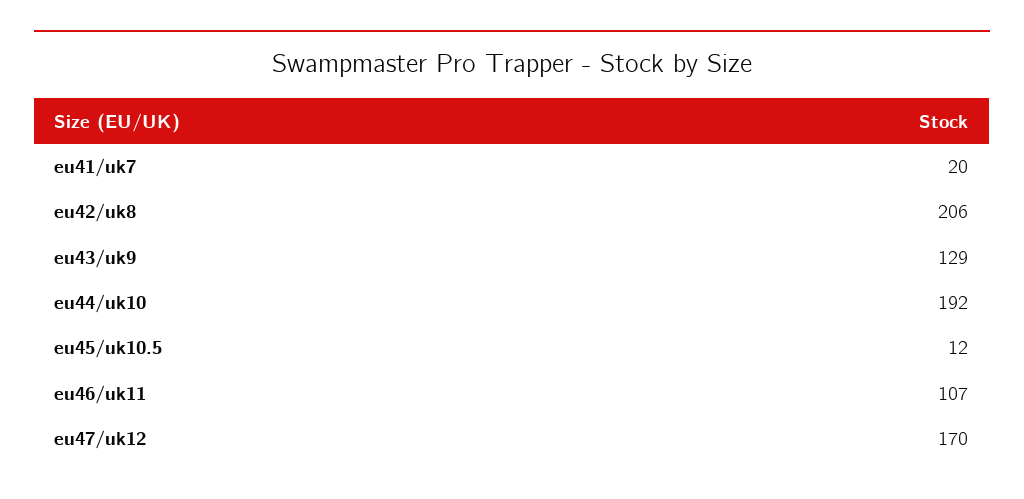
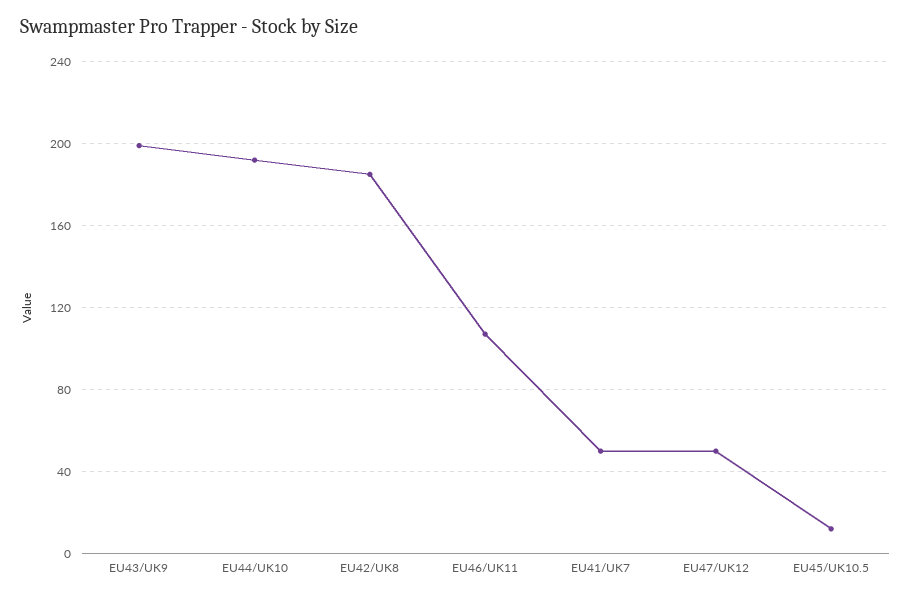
  {
-   "eu41/uk7": 20,
+   "eu41/uk7": 50,
-   "eu42/uk8": 206,
+   "eu42/uk8": 185,
-   "eu43/uk9": 129,
+   "eu43/uk9": 200,
    "eu44/uk10": 192,
    "eu45/uk10.5": 12,
    "eu46/uk11": 107,
-   "eu47/uk12": 170
+   "eu47/uk12": 50
  }

